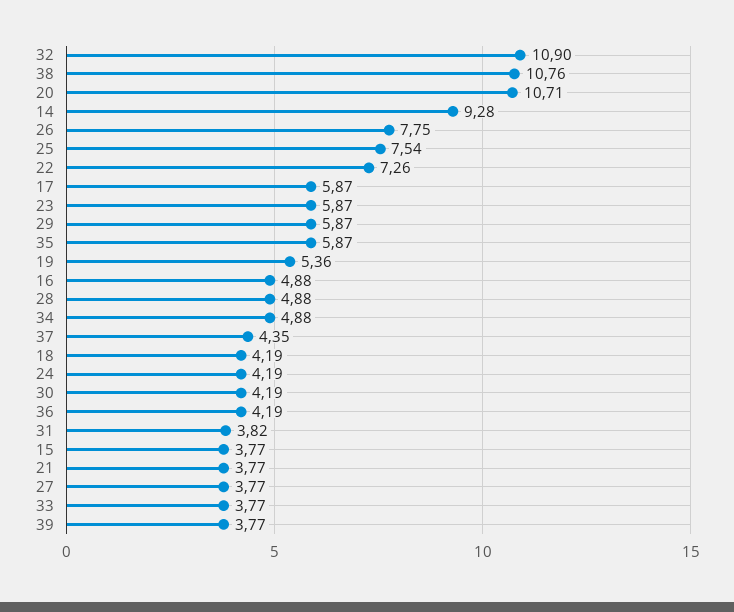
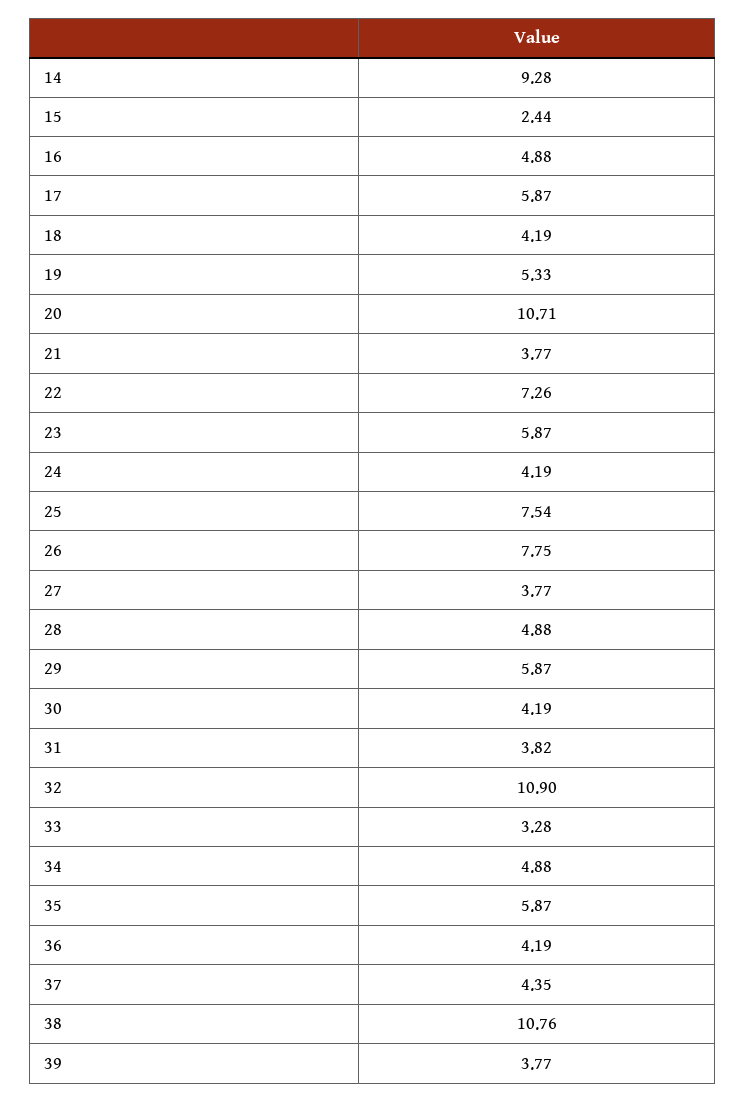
  {
    "32": 10.9,
    "38": 10.76,
    "20": 10.71,
    "14": 9.28,
    "26": 7.75,
    "25": 7.54,
    "22": 7.26,
    "17": 5.87,
    "23": 5.87,
    "29": 5.87,
    "35": 5.87,
-   "19": 5.36,
+   "19": 5.33,
    "16": 4.88,
    "28": 4.88,
    "34": 4.88,
    "37": 4.35,
    "18": 4.19,
    "24": 4.19,
    "30": 4.19,
    "36": 4.19,
    "31": 3.82,
-   "15": 3.77,
+   "15": 2.44,
    "21": 3.77,
    "27": 3.77,
-   "33": 3.77,
+   "33": 3.28,
    "39": 3.77
  }

